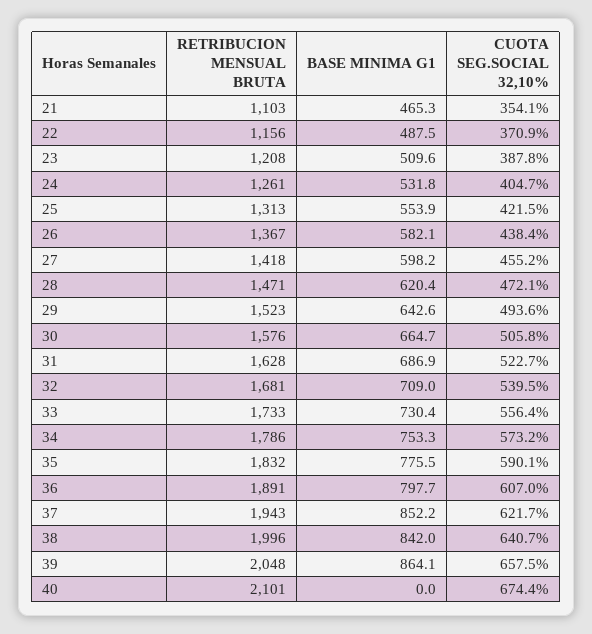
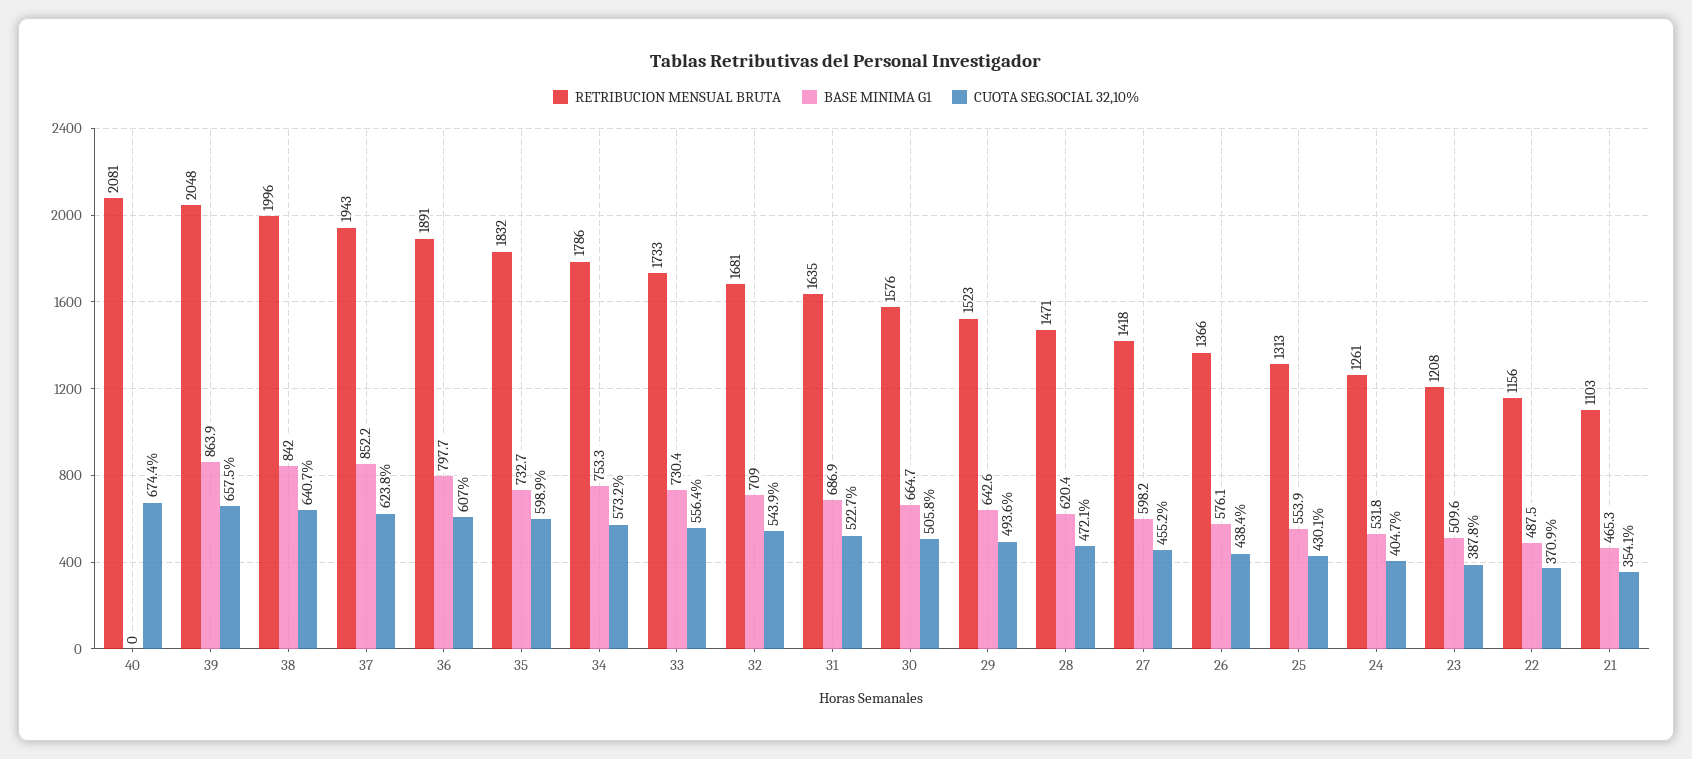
  {
    "RETRIBUCION MENSUAL BRUTA": {
      "21": 1103,
      "22": 1156,
      "23": 1208,
      "24": 1261,
      "25": 1313,
-     "26": 1367,
+     "26": 1366,
      "27": 1418,
      "28": 1471,
      "29": 1523,
      "30": 1576,
-     "31": 1628,
+     "31": 1635,
      "32": 1681,
      "33": 1733,
      "34": 1786,
      "35": 1832,
      "36": 1891,
      "37": 1943,
      "38": 1996,
      "39": 2048,
-     "40": 2101
+     "40": 2081
    },
    "BASE MINIMA G1": {
      "21": 465.3,
      "22": 487.5,
      "23": 509.6,
      "24": 531.8,
      "25": 553.9,
-     "26": 582.1,
+     "26": 576.1,
      "27": 598.2,
      "28": 620.4,
      "29": 642.6,
      "30": 664.7,
      "31": 686.9,
      "32": 709,
      "33": 730.4,
      "34": 753.3,
-     "35": 775.5,
+     "35": 732.7,
      "36": 797.7,
      "37": 852.2,
      "38": 842,
-     "39": 864.1,
+     "39": 863.9,
      "40": 0
    },
    "CUOTA SEG.SOCIAL 32,10%": {
      "21": 354.1,
      "22": 370.9,
      "23": 387.8,
      "24": 404.7,
-     "25": 421.5,
+     "25": 430.1,
      "26": 438.4,
      "27": 455.2,
      "28": 472.1,
      "29": 493.6,
      "30": 505.8,
      "31": 522.7,
-     "32": 539.5,
+     "32": 543.9,
      "33": 556.4,
      "34": 573.2,
-     "35": 590.1,
+     "35": 598.9,
      "36": 607,
-     "37": 621.7,
+     "37": 623.8,
      "38": 640.7,
      "39": 657.5,
      "40": 674.4
    }
  }

